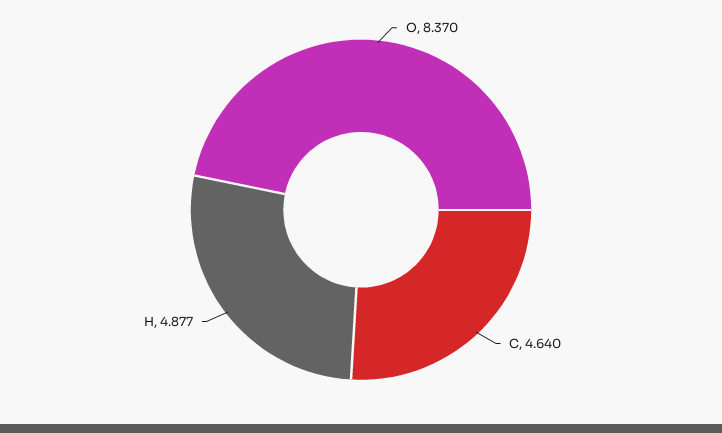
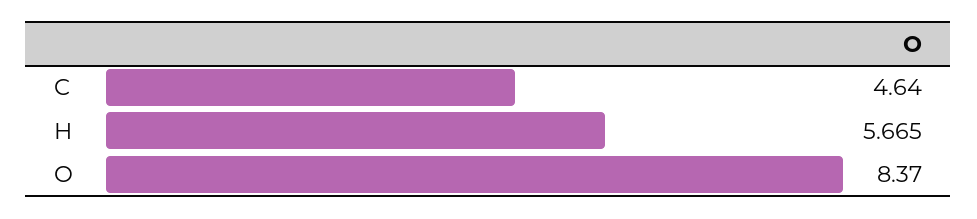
  {
    "O": 8.37,
    "C": 4.64,
-   "H": 4.877
+   "H": 5.665
  }

